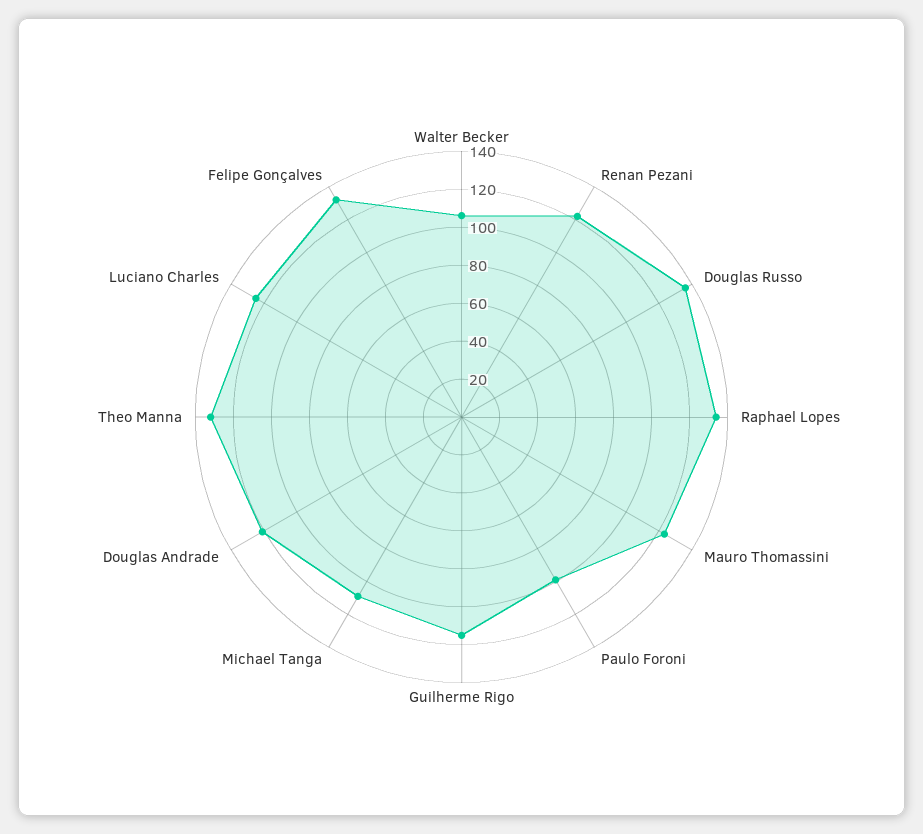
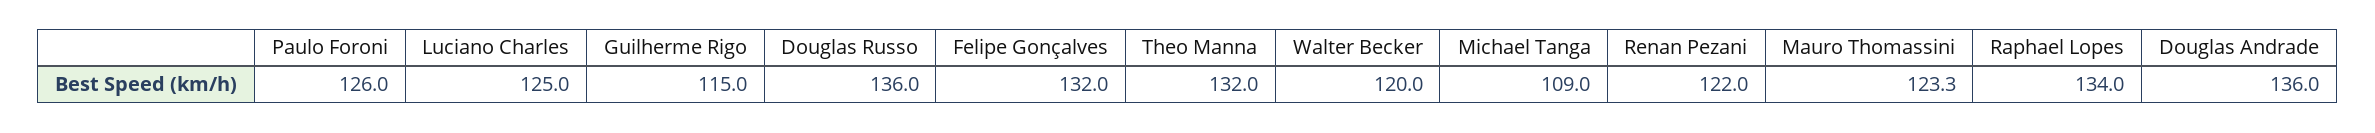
  {
-   "Walter Becker": 105,
+   "Walter Becker": 120,
    "Renan Pezani": 122,
    "Douglas Russo": 136,
    "Raphael Lopes": 134,
    "Mauro Thomassini": 123.3,
-   "Paulo Foroni": 100,
+   "Paulo Foroni": 126,
    "Guilherme Rigo": 115,
    "Michael Tanga": 109,
-   "Douglas Andrade": 120,
+   "Douglas Andrade": 136,
    "Theo Manna": 132,
    "Luciano Charles": 125,
    "Felipe Gonçalves": 132
  }

